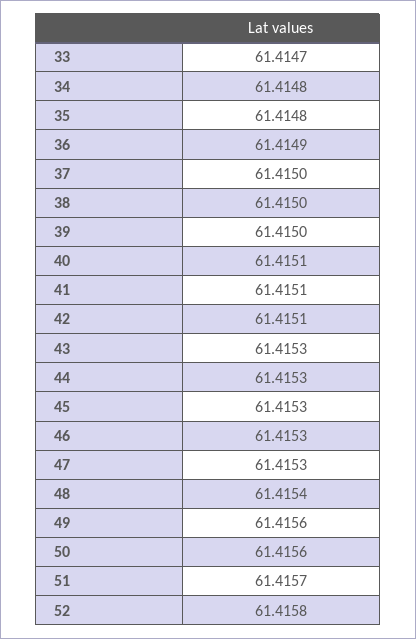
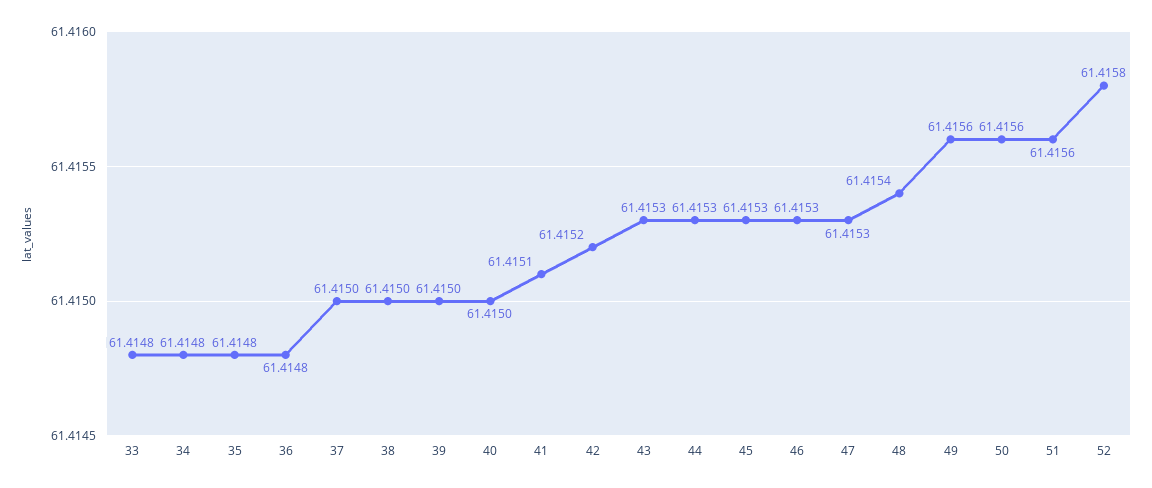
  {
-   "33": 61.4147,
+   "33": 61.4148,
    "34": 61.4148,
    "35": 61.4148,
-   "36": 61.4149,
+   "36": 61.4148,
    "37": 61.415,
    "38": 61.415,
    "39": 61.415,
-   "40": 61.4151,
+   "40": 61.415,
    "41": 61.4151,
-   "42": 61.4151,
+   "42": 61.4152,
    "43": 61.4153,
    "44": 61.4153,
    "45": 61.4153,
    "46": 61.4153,
    "47": 61.4153,
    "48": 61.4154,
    "49": 61.4156,
    "50": 61.4156,
-   "51": 61.4157,
+   "51": 61.4156,
    "52": 61.4158
  }

